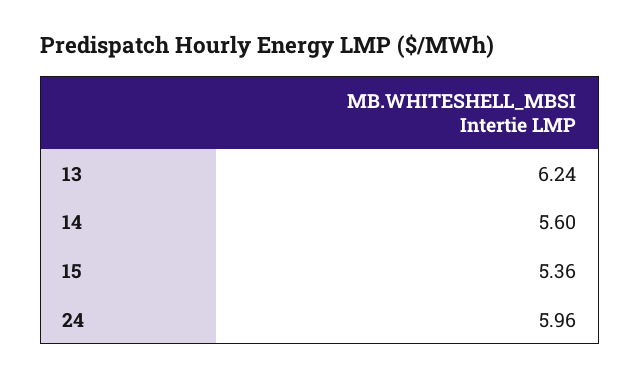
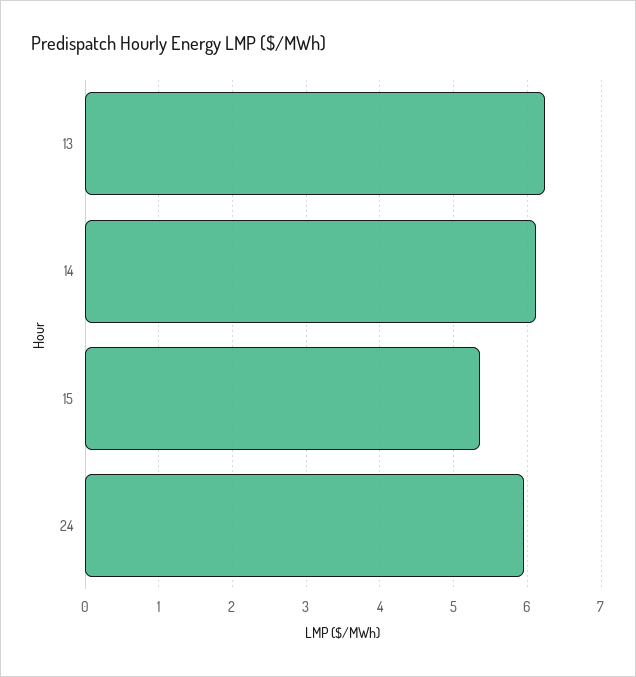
  {
    "13": 6.24,
-   "14": 5.6,
+   "14": 6.1,
    "15": 5.36,
    "24": 5.96
  }

